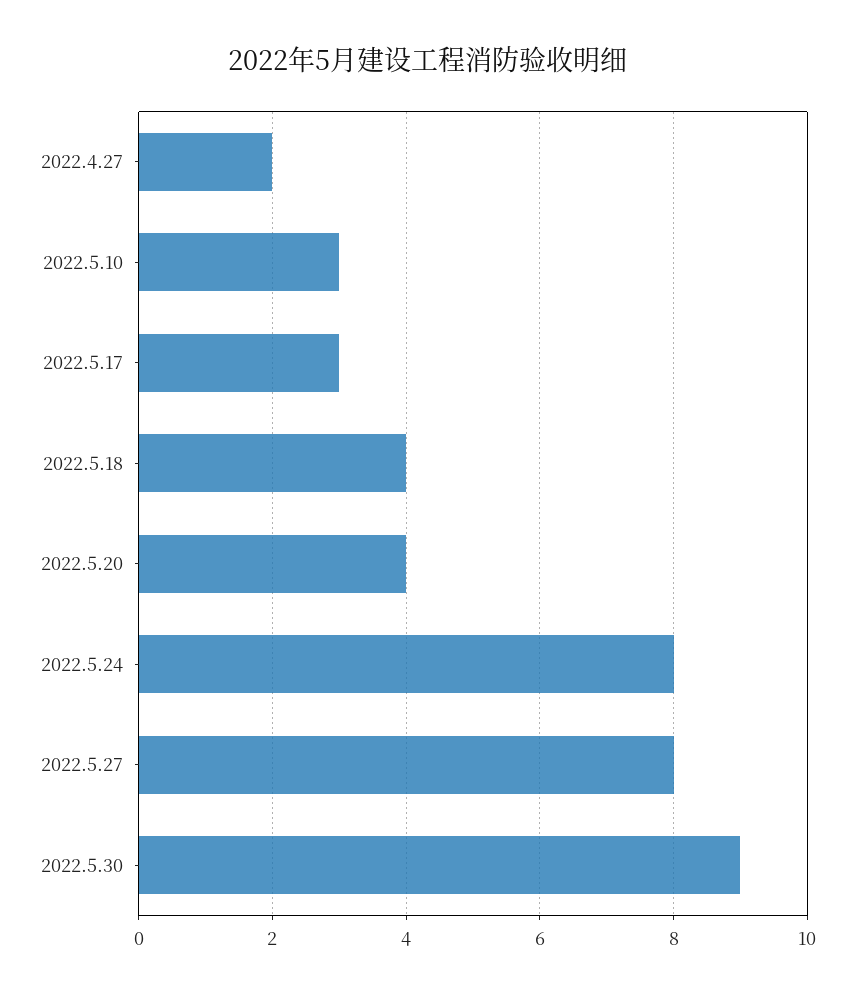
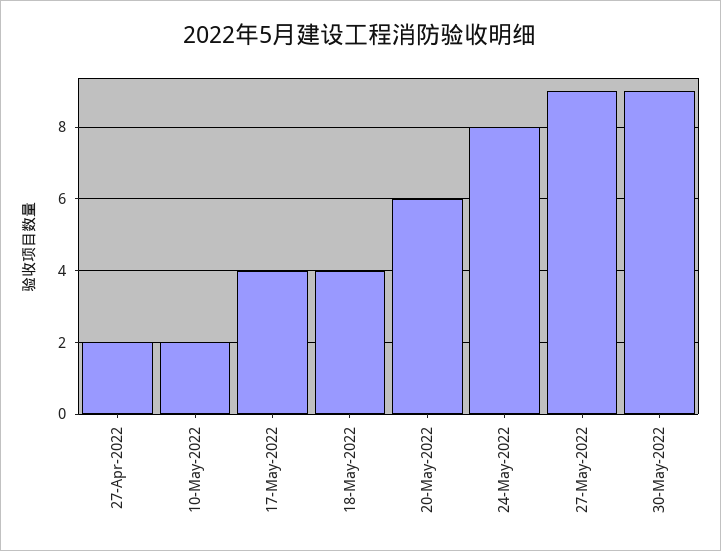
  {
    "2022.4.27": 2,
-   "2022.5.10": 3,
+   "2022.5.10": 2,
-   "2022.5.17": 3,
+   "2022.5.17": 4,
    "2022.5.18": 4,
-   "2022.5.20": 4,
+   "2022.5.20": 6,
    "2022.5.24": 8,
-   "2022.5.27": 8,
+   "2022.5.27": 9,
    "2022.5.30": 9
  }

